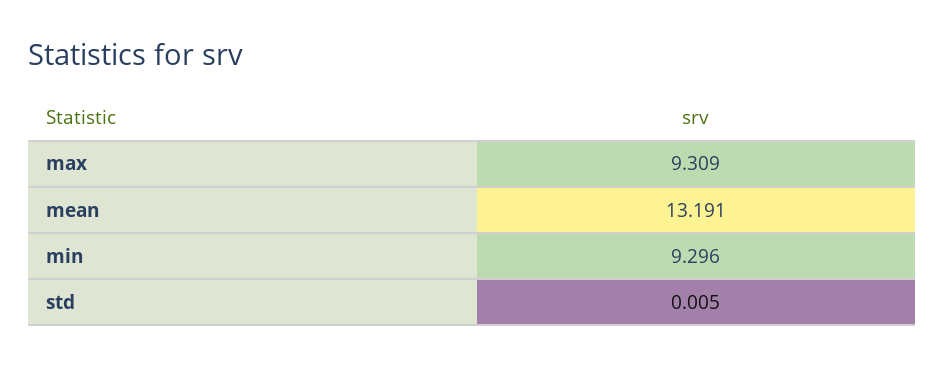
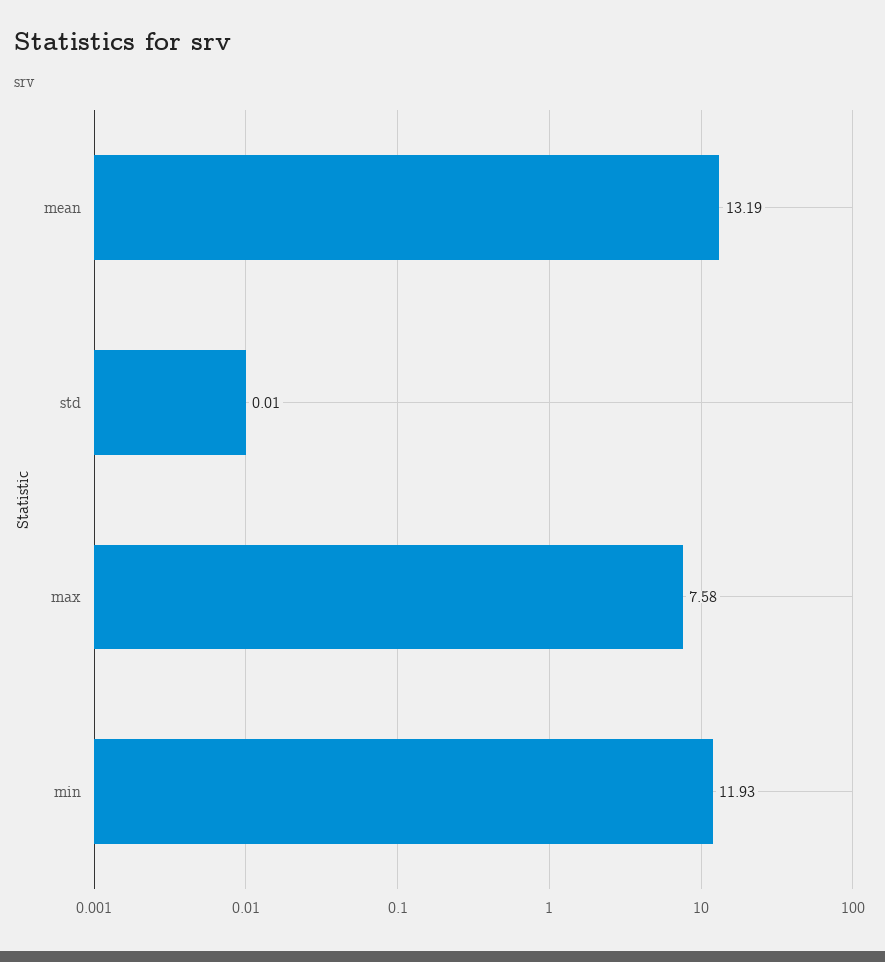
  {
-   "max": 9.309,
+   "max": 7.58,
    "mean": 13.191,
-   "min": 9.296,
+   "min": 11.93,
    "std": 0.005
  }

